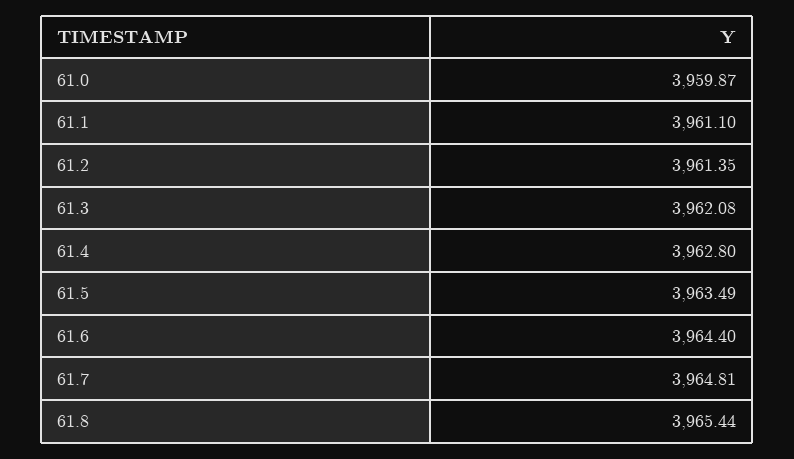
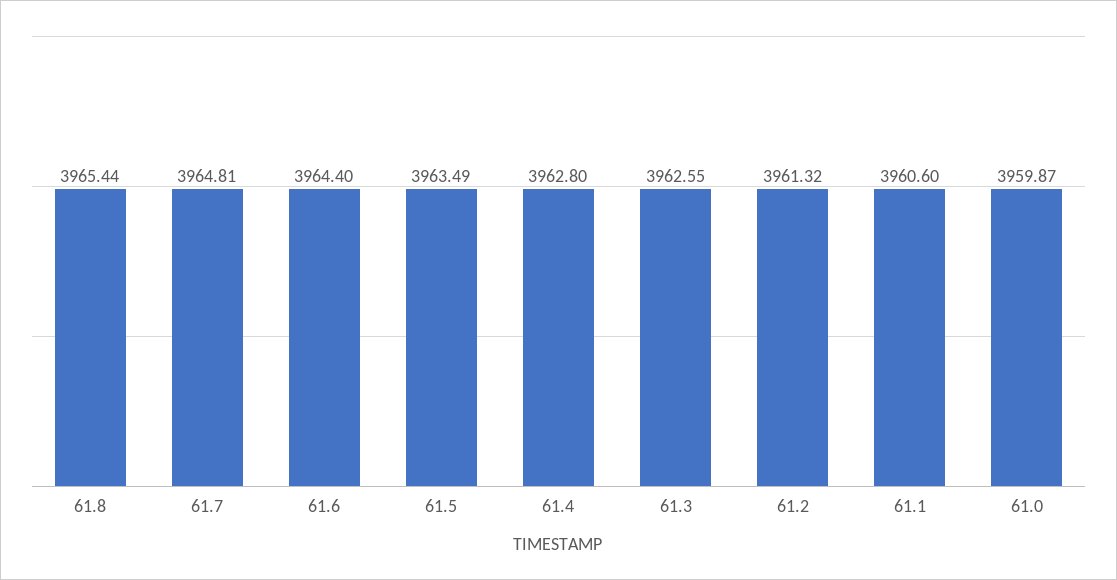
  {
    "61.0": 3959.87,
-   "61.1": 3961.1,
+   "61.1": 3960.6,
-   "61.2": 3961.35,
+   "61.2": 3961.32,
-   "61.3": 3962.08,
+   "61.3": 3962.55,
    "61.4": 3962.8,
    "61.5": 3963.49,
    "61.6": 3964.4,
    "61.7": 3964.81,
    "61.8": 3965.44
  }

